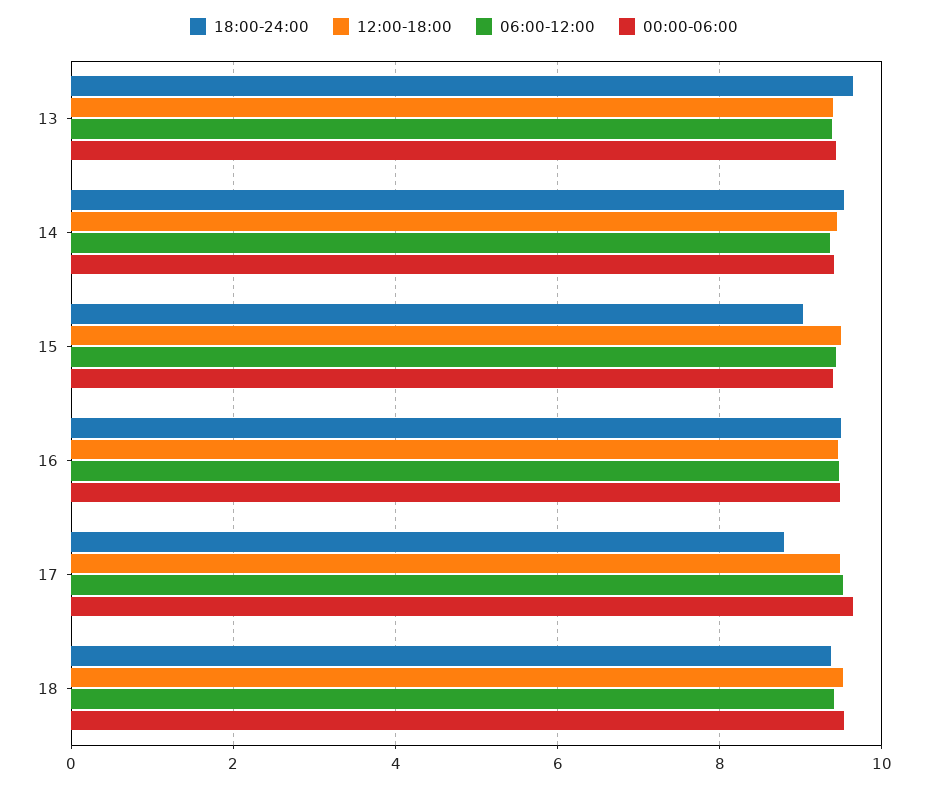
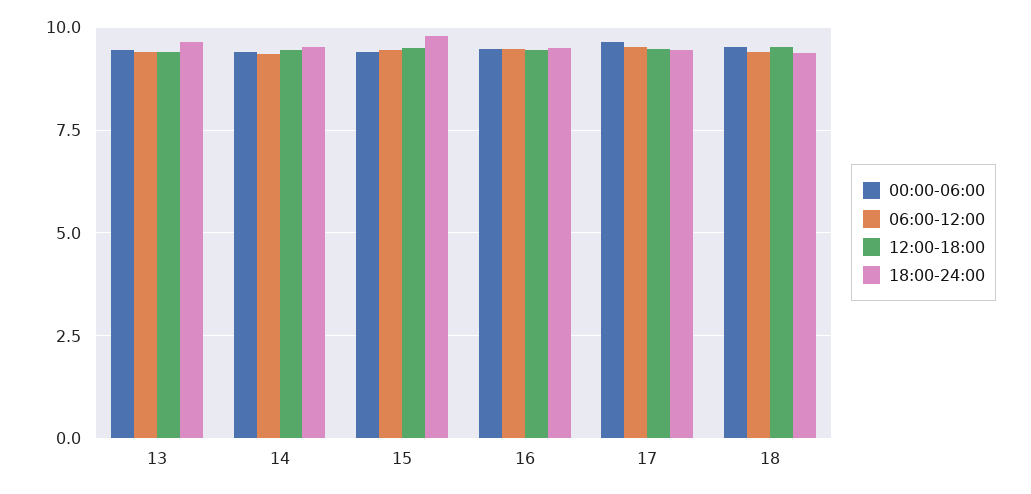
  {
    "18:00-24:00": {
      "13": 9.6,
      "14": 9.6,
-     "15": 9,
+     "15": 9.75,
      "16": 9.6,
-     "17": 8.8,
+     "17": 9.5,
      "18": 9.4
    },
    "12:00-18:00": {
      "13": 9.4,
      "14": 9.4,
      "15": 9.6,
      "16": 9.4,
      "17": 9.4,
      "18": 9.6
    },
    "06:00-12:00": {
      "13": 9.4,
      "14": 9.4,
      "15": 9.4,
      "16": 9.4,
      "17": 9.6,
      "18": 9.4
    },
    "00:00-06:00": {
      "13": 9.4,
      "14": 9.4,
      "15": 9.4,
      "16": 9.4,
      "17": 9.6,
      "18": 9.6
    }
  }

